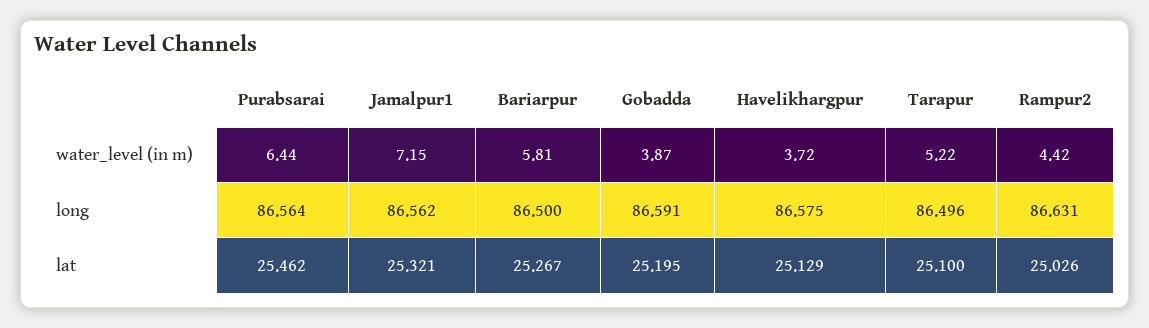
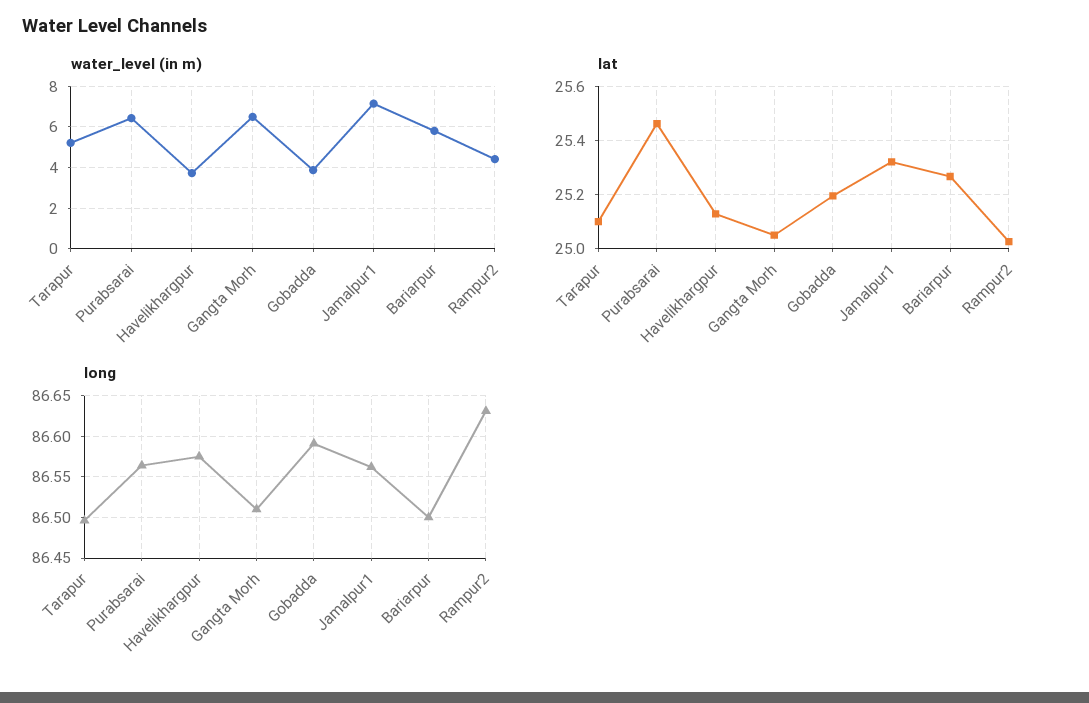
  {
    "water_level (in m)": {
      "Purabsarai": 6.44,
      "Jamalpur1": 7.15,
      "Bariarpur": 5.81,
      "Gobadda": 3.87,
      "Havelikhargpur": 3.72,
      "Tarapur": 5.22,
-     "Rampur2": 4.42
+     "Rampur2": 4.42,
+     "Gangta Morh": 6.5
    },
    "long": {
      "Purabsarai": 86.564,
      "Jamalpur1": 86.562,
      "Bariarpur": 86.5,
      "Gobadda": 86.591,
      "Havelikhargpur": 86.575,
      "Tarapur": 86.496,
-     "Rampur2": 86.631
+     "Rampur2": 86.631,
+     "Gangta Morh": 86.51
    },
    "lat": {
      "Purabsarai": 25.462,
      "Jamalpur1": 25.321,
      "Bariarpur": 25.267,
      "Gobadda": 25.195,
      "Havelikhargpur": 25.129,
      "Tarapur": 25.1,
-     "Rampur2": 25.026
+     "Rampur2": 25.026,
+     "Gangta Morh": 25.05
    }
  }

